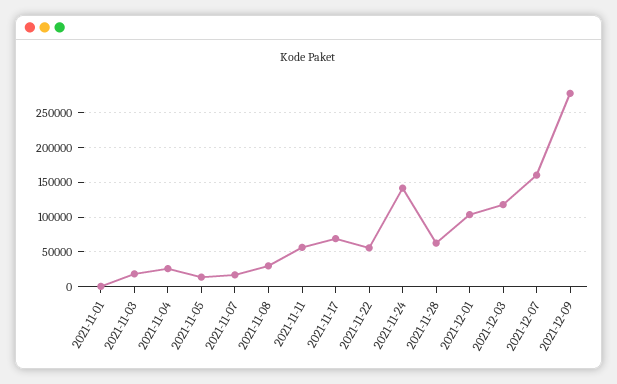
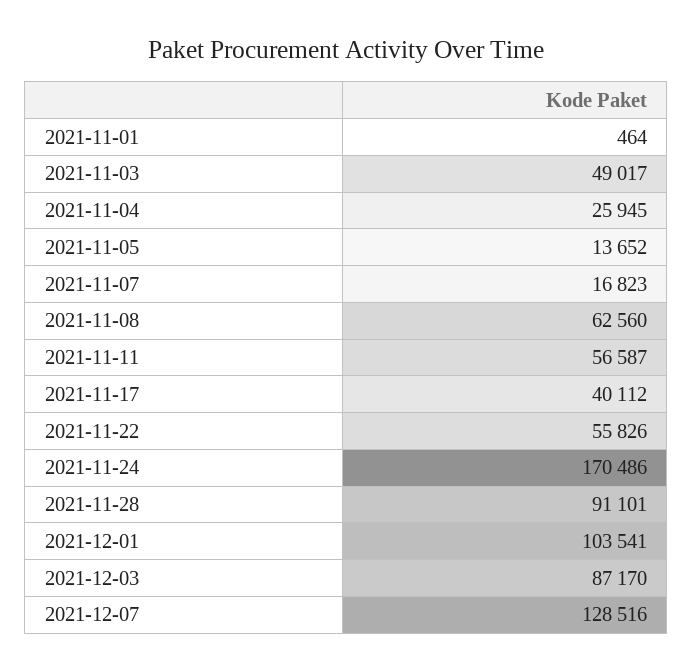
  {
    "2021-11-01": 464,
-   "2021-11-03": 20000,
+   "2021-11-03": 49017,
    "2021-11-04": 25945,
    "2021-11-05": 13652,
    "2021-11-07": 16823,
-   "2021-11-08": 30000,
+   "2021-11-08": 62560,
    "2021-11-11": 56587,
-   "2021-11-17": 70000,
+   "2021-11-17": 40112,
    "2021-11-22": 55826,
-   "2021-11-24": 140000,
+   "2021-11-24": 170486,
-   "2021-11-28": 60000,
+   "2021-11-28": 91101,
    "2021-12-01": 103541,
-   "2021-12-03": 120000,
+   "2021-12-03": 87170,
-   "2021-12-07": 160000,
+   "2021-12-07": 128516
-   "2021-12-09": 280000
  }

